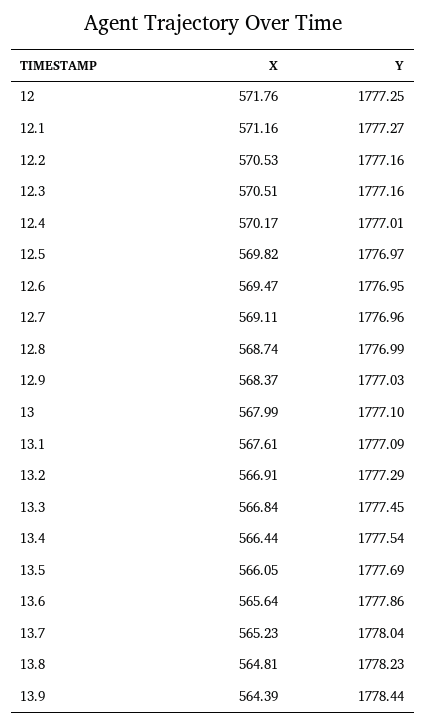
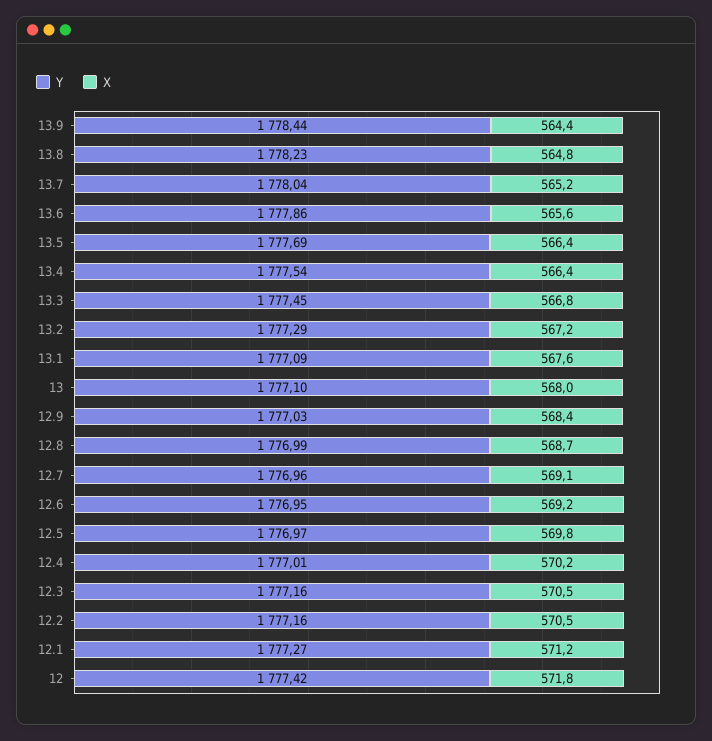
  {
    "X": {
      "12": 571.76,
      "12.1": 571.16,
      "12.2": 570.53,
      "12.3": 570.51,
      "12.4": 570.17,
      "12.5": 569.82,
-     "12.6": 569.47,
+     "12.6": 569.2,
      "12.7": 569.11,
      "12.8": 568.74,
      "12.9": 568.37,
      "13": 567.99,
      "13.1": 567.61,
-     "13.2": 566.91,
+     "13.2": 567.2,
      "13.3": 566.84,
      "13.4": 566.44,
-     "13.5": 566.05,
+     "13.5": 566.4,
      "13.6": 565.64,
      "13.7": 565.23,
      "13.8": 564.81,
      "13.9": 564.39
    },
    "Y": {
-     "12": 1777.25,
+     "12": 1777.42,
      "12.1": 1777.27,
      "12.2": 1777.16,
      "12.3": 1777.16,
      "12.4": 1777.01,
      "12.5": 1776.97,
      "12.6": 1776.95,
      "12.7": 1776.96,
      "12.8": 1776.99,
      "12.9": 1777.03,
      "13": 1777.1,
      "13.1": 1777.09,
      "13.2": 1777.29,
      "13.3": 1777.45,
      "13.4": 1777.54,
      "13.5": 1777.69,
      "13.6": 1777.86,
      "13.7": 1778.04,
      "13.8": 1778.23,
      "13.9": 1778.44
    }
  }

